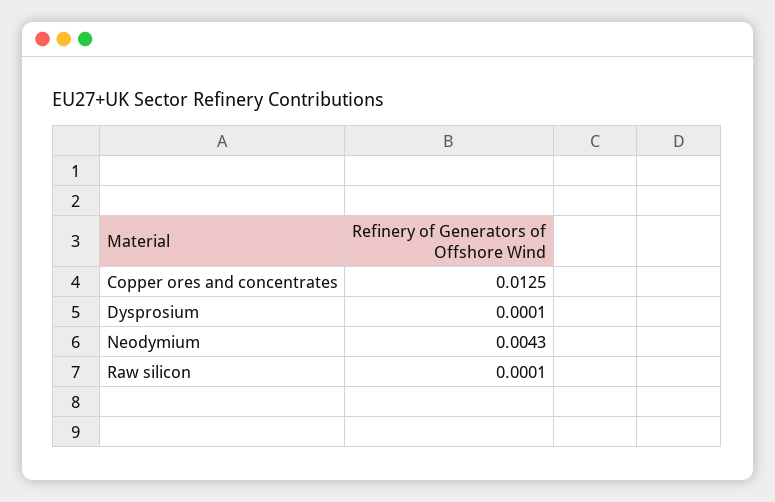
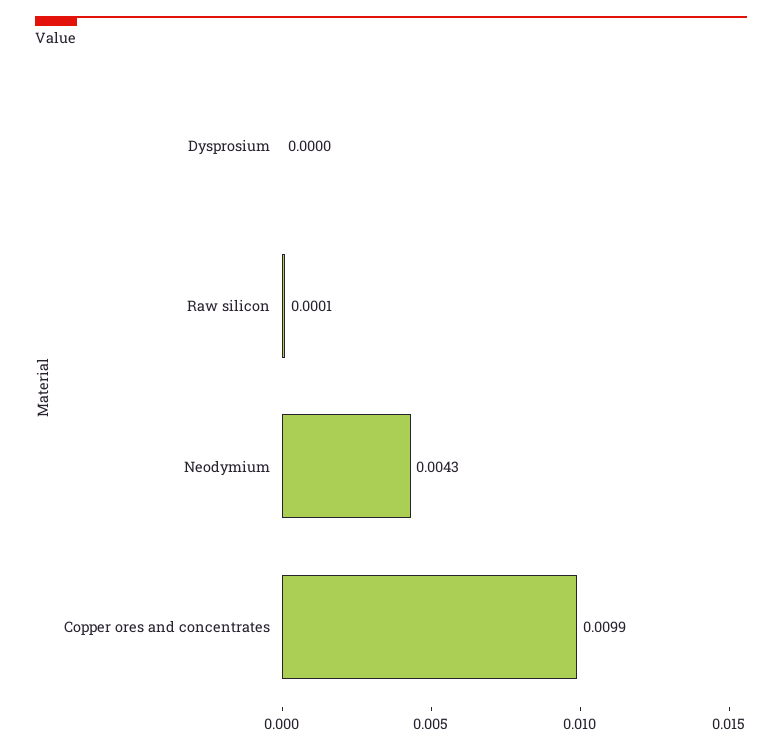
  {
-   "Copper ores and concentrates": 0.0125,
+   "Copper ores and concentrates": 0.0099,
-   "Dysprosium": 0.0001,
+   "Dysprosium": 0,
    "Neodymium": 0.0043,
    "Raw silicon": 0.0001
  }

